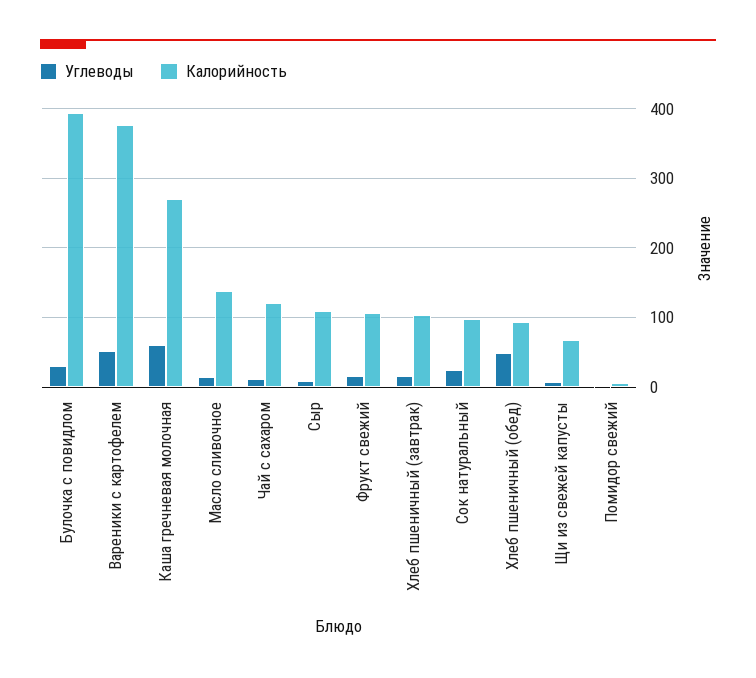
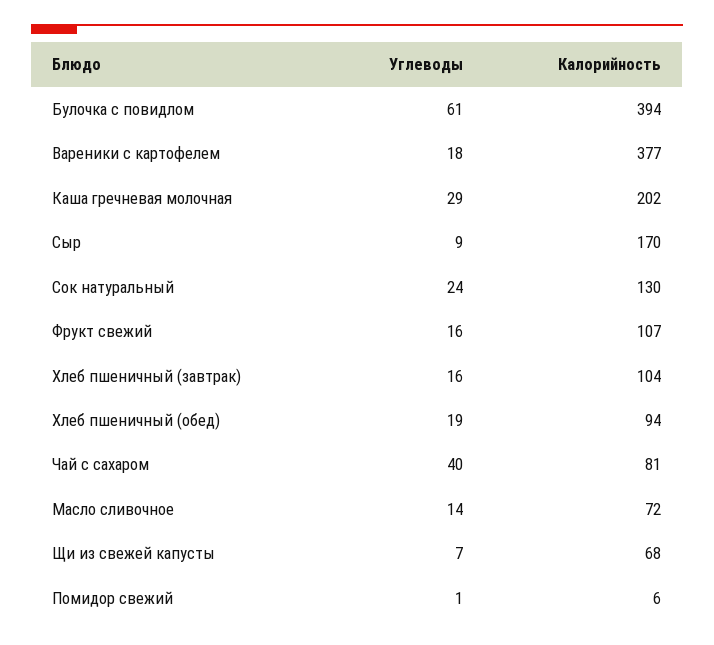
  {
    "Углеводы": {
-     "Булочка с повидлом": 30,
+     "Булочка с повидлом": 61,
-     "Вареники с картофелем": 50,
+     "Вареники с картофелем": 18,
-     "Каша гречневая молочная": 60,
+     "Каша гречневая молочная": 29,
      "Масло сливочное": 14,
-     "Чай с сахаром": 10,
+     "Чай с сахаром": 40,
      "Сыр": 9,
      "Фрукт свежий": 16,
      "Хлеб пшеничный (завтрак)": 16,
      "Сок натуральный": 24,
-     "Хлеб пшеничный (обед)": 50,
+     "Хлеб пшеничный (обед)": 19,
      "Щи из свежей капусты": 7,
      "Помидор свежий": 1
    },
    "Калорийность": {
      "Булочка с повидлом": 394,
      "Вареники с картофелем": 377,
-     "Каша гречневая молочная": 270,
+     "Каша гречневая молочная": 202,
-     "Масло сливочное": 140,
+     "Масло сливочное": 72,
-     "Чай с сахаром": 120,
+     "Чай с сахаром": 81,
-     "Сыр": 110,
+     "Сыр": 170,
      "Фрукт свежий": 107,
      "Хлеб пшеничный (завтрак)": 104,
-     "Сок натуральный": 100,
+     "Сок натуральный": 130,
      "Хлеб пшеничный (обед)": 94,
      "Щи из свежей капусты": 68,
      "Помидор свежий": 6
    }
  }

